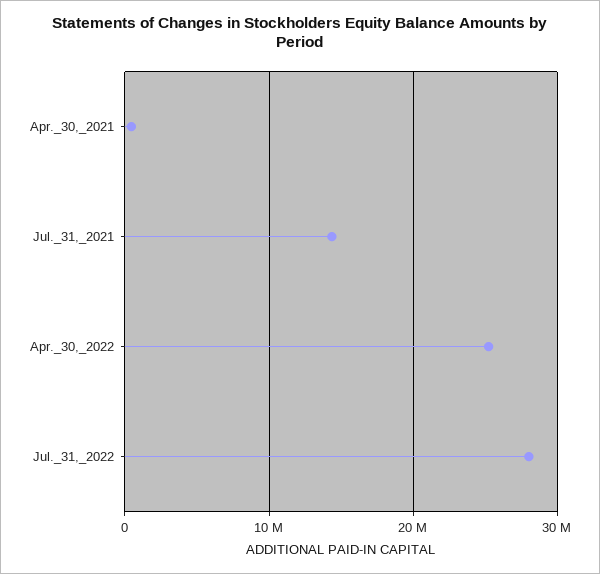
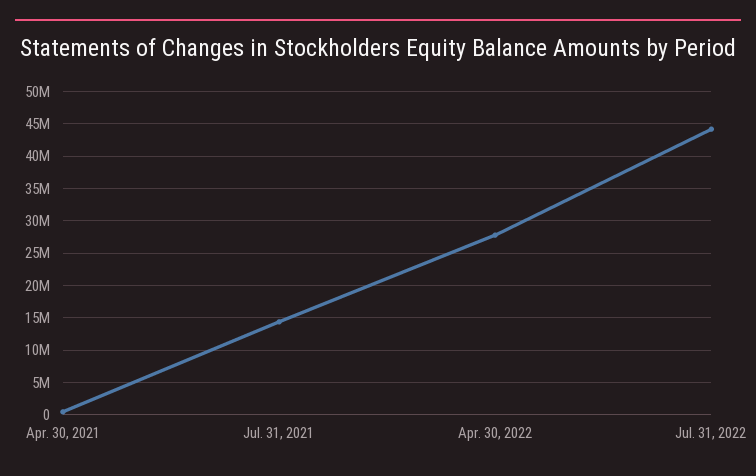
  {
    "Apr._30,_2021": 0,
    "Jul._31,_2021": 14000000,
-   "Apr._30,_2022": 25000000,
+   "Apr._30,_2022": 28000000,
-   "Jul._31,_2022": 28000000
+   "Jul._31,_2022": 44000000
  }

